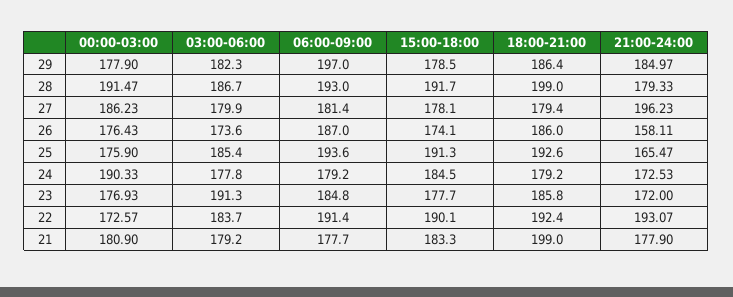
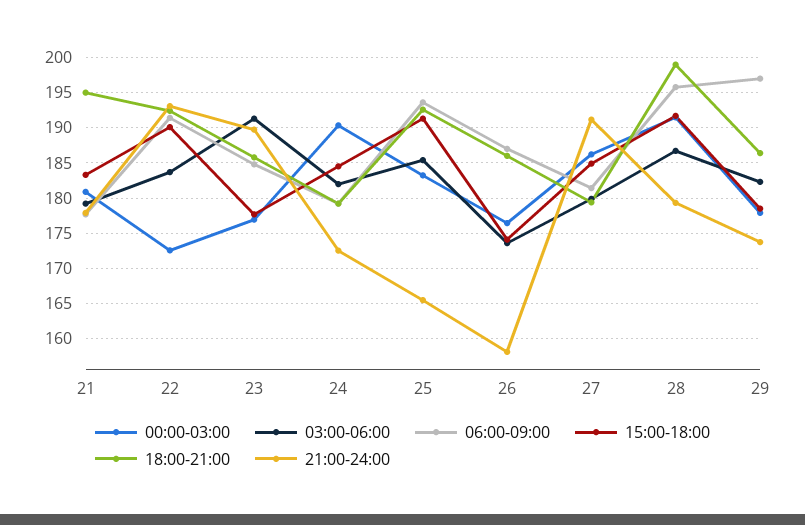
  {
    "00:00-03:00": {
      "29": 177.9,
      "28": 191.47,
      "27": 186.23,
      "26": 176.43,
-     "25": 175.9,
+     "25": 183,
      "24": 190.33,
      "23": 176.93,
      "22": 172.57,
      "21": 180.9
    },
    "03:00-06:00": {
      "29": 182.3,
      "28": 186.7,
      "27": 179.9,
      "26": 173.6,
      "25": 185.4,
-     "24": 177.8,
+     "24": 182,
      "23": 191.3,
      "22": 183.7,
      "21": 179.2
    },
    "06:00-09:00": {
      "29": 197,
-     "28": 193,
+     "28": 196,
      "27": 181.4,
      "26": 187,
      "25": 193.6,
      "24": 179.2,
      "23": 184.8,
      "22": 191.4,
      "21": 177.7
    },
    "15:00-18:00": {
      "29": 178.5,
      "28": 191.7,
-     "27": 178.1,
+     "27": 185,
      "26": 174.1,
      "25": 191.3,
      "24": 184.5,
      "23": 177.7,
      "22": 190.1,
      "21": 183.3
    },
    "18:00-21:00": {
      "29": 186.4,
      "28": 199,
      "27": 179.4,
      "26": 186,
      "25": 192.6,
      "24": 179.2,
      "23": 185.8,
      "22": 192.4,
-     "21": 199
+     "21": 195
    },
    "21:00-24:00": {
-     "29": 184.97,
+     "29": 174,
      "28": 179.33,
-     "27": 196.23,
+     "27": 191,
      "26": 158.11,
      "25": 165.47,
      "24": 172.53,
-     "23": 172,
+     "23": 190,
      "22": 193.07,
      "21": 177.9
    }
  }

